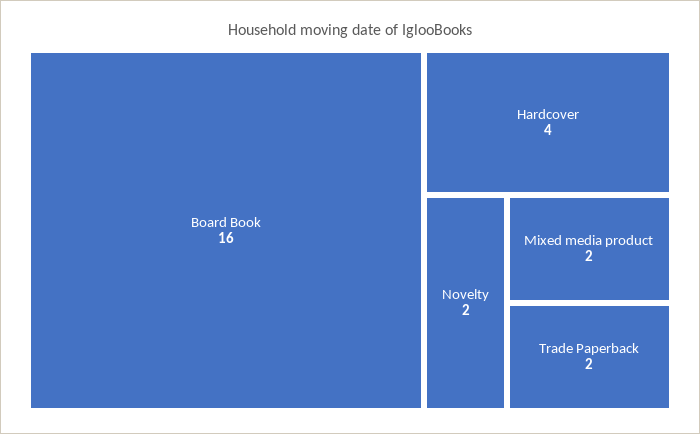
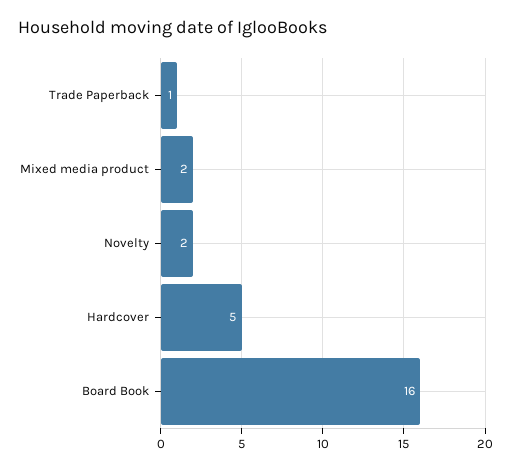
  {
    "Board Book": 16,
-   "Hardcover": 4,
+   "Hardcover": 5,
    "Novelty": 2,
    "Mixed media product": 2,
-   "Trade Paperback": 2
+   "Trade Paperback": 1
  }

